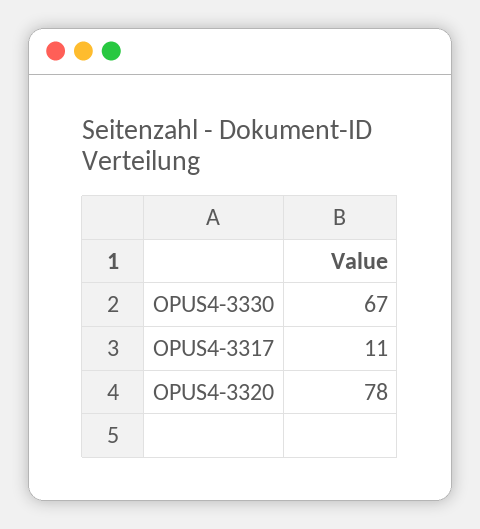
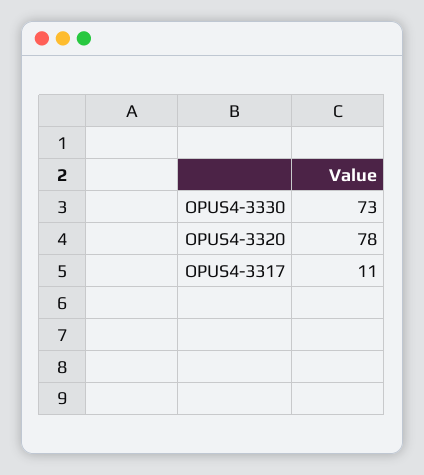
  {
-   "OPUS4-3330": 67,
+   "OPUS4-3330": 73,
    "OPUS4-3317": 11,
    "OPUS4-3320": 78
  }

